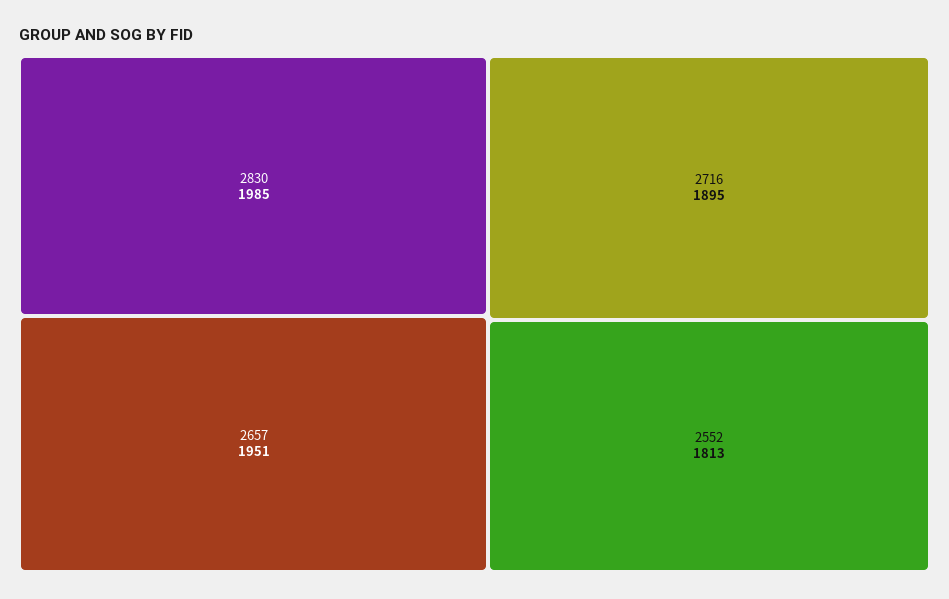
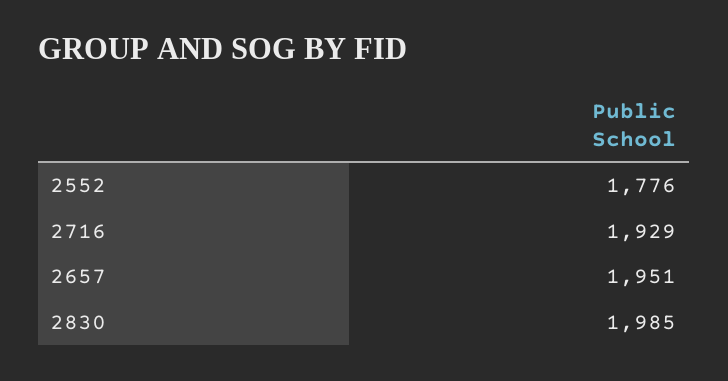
  {
    "2830": 1985,
    "2657": 1951,
-   "2716": 1895,
+   "2716": 1929,
-   "2552": 1813
+   "2552": 1776
  }

